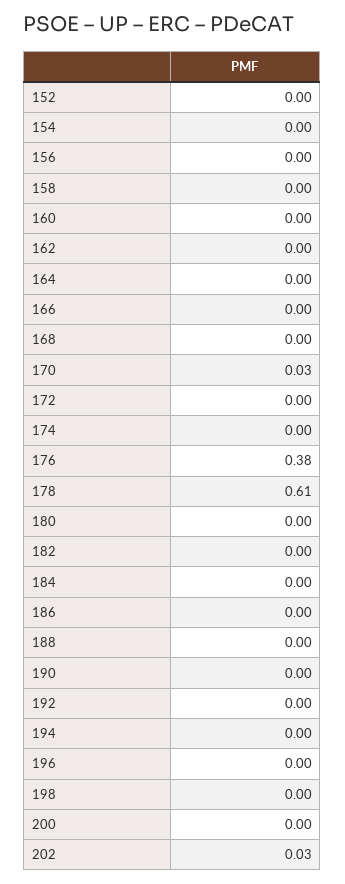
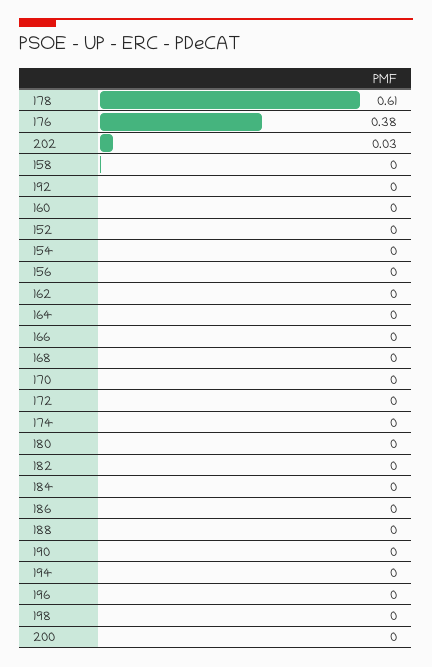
  {
    "152": 0,
    "154": 0,
    "156": 0,
    "158": 0,
    "160": 0,
    "162": 0,
    "164": 0,
    "166": 0,
    "168": 0,
-   "170": 0.03,
+   "170": 0,
    "172": 0,
    "174": 0,
    "176": 0.38,
    "178": 0.61,
    "180": 0,
    "182": 0,
    "184": 0,
    "186": 0,
    "188": 0,
    "190": 0,
    "192": 0,
    "194": 0,
    "196": 0,
    "198": 0,
    "200": 0,
    "202": 0.03
  }

